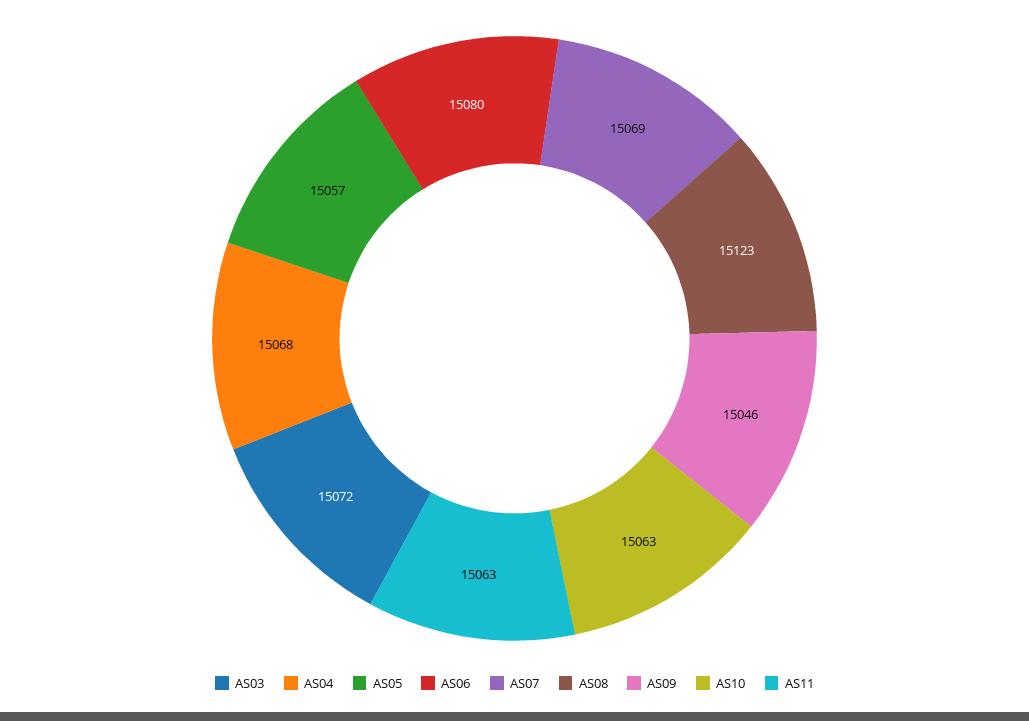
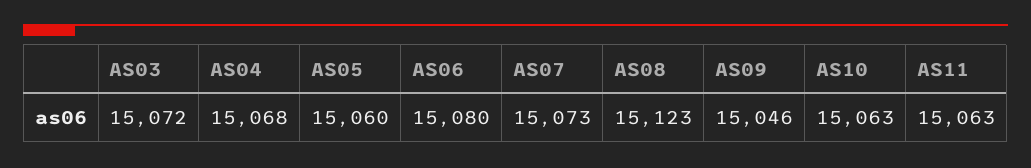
  {
    "AS03": 15072,
    "AS04": 15068,
-   "AS05": 15057,
+   "AS05": 15060,
    "AS06": 15080,
-   "AS07": 15069,
+   "AS07": 15073,
    "AS08": 15123,
    "AS09": 15046,
    "AS10": 15063,
    "AS11": 15063
  }

